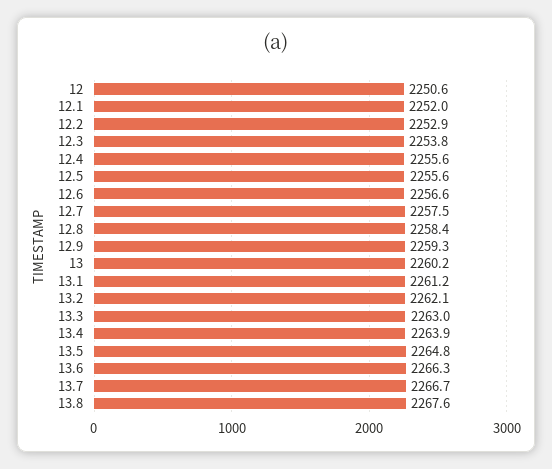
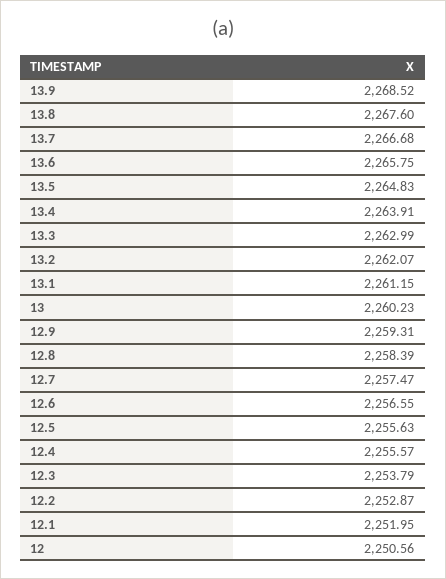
  {
    "12": 2250.56,
    "12.1": 2251.95,
    "12.2": 2252.87,
    "12.3": 2253.79,
    "12.4": 2255.57,
    "12.5": 2255.63,
    "12.6": 2256.55,
    "12.7": 2257.47,
    "12.8": 2258.39,
    "12.9": 2259.31,
    "13": 2260.23,
    "13.1": 2261.15,
    "13.2": 2262.07,
    "13.3": 2262.99,
    "13.4": 2263.91,
    "13.5": 2264.83,
-   "13.6": 2266.3,
+   "13.6": 2265.75,
    "13.7": 2266.68,
-   "13.8": 2267.6
+   "13.8": 2267.6,
+   "13.9": 2268.52
  }

